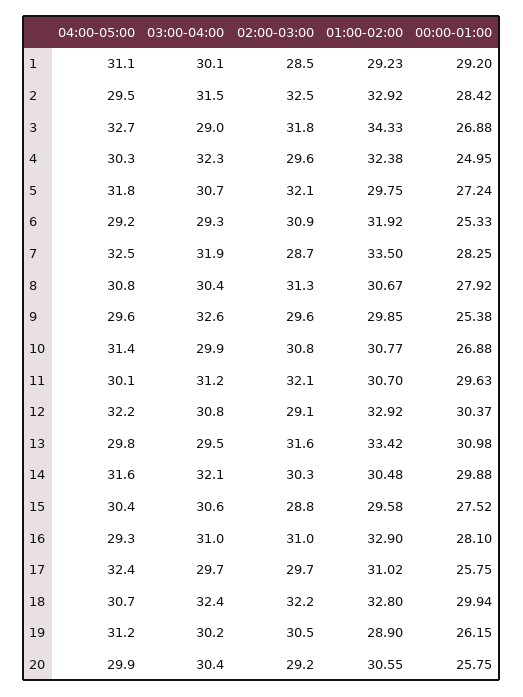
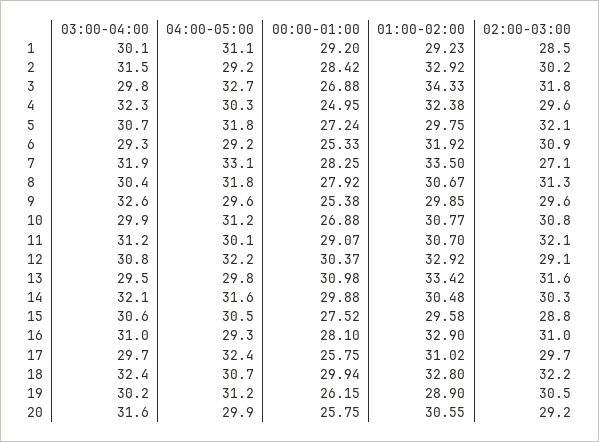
  {
    "04:00-05:00": {
      "1": 31.1,
-     "2": 29.5,
+     "2": 29.2,
      "3": 32.7,
      "4": 30.3,
      "5": 31.8,
      "6": 29.2,
-     "7": 32.5,
+     "7": 33.1,
-     "8": 30.8,
+     "8": 31.8,
      "9": 29.6,
-     "10": 31.4,
+     "10": 31.2,
      "11": 30.1,
      "12": 32.2,
      "13": 29.8,
      "14": 31.6,
-     "15": 30.4,
+     "15": 30.5,
      "16": 29.3,
      "17": 32.4,
      "18": 30.7,
      "19": 31.2,
      "20": 29.9
    },
    "03:00-04:00": {
      "1": 30.1,
      "2": 31.5,
-     "3": 29,
+     "3": 29.8,
      "4": 32.3,
      "5": 30.7,
      "6": 29.3,
      "7": 31.9,
      "8": 30.4,
      "9": 32.6,
      "10": 29.9,
      "11": 31.2,
      "12": 30.8,
      "13": 29.5,
      "14": 32.1,
      "15": 30.6,
      "16": 31,
      "17": 29.7,
      "18": 32.4,
      "19": 30.2,
-     "20": 30.4
+     "20": 31.6
    },
    "02:00-03:00": {
      "1": 28.5,
-     "2": 32.5,
+     "2": 30.2,
      "3": 31.8,
      "4": 29.6,
      "5": 32.1,
      "6": 30.9,
-     "7": 28.7,
+     "7": 27.1,
      "8": 31.3,
      "9": 29.6,
      "10": 30.8,
      "11": 32.1,
      "12": 29.1,
      "13": 31.6,
      "14": 30.3,
      "15": 28.8,
      "16": 31,
      "17": 29.7,
      "18": 32.2,
      "19": 30.5,
      "20": 29.2
    },
    "01:00-02:00": {
      "1": 29.23,
      "2": 32.92,
      "3": 34.33,
      "4": 32.38,
      "5": 29.75,
      "6": 31.92,
      "7": 33.5,
      "8": 30.67,
      "9": 29.85,
      "10": 30.77,
      "11": 30.7,
      "12": 32.92,
      "13": 33.42,
      "14": 30.48,
      "15": 29.58,
      "16": 32.9,
      "17": 31.02,
      "18": 32.8,
      "19": 28.9,
      "20": 30.55
    },
    "00:00-01:00": {
      "1": 29.2,
      "2": 28.42,
      "3": 26.88,
      "4": 24.95,
      "5": 27.24,
      "6": 25.33,
      "7": 28.25,
      "8": 27.92,
      "9": 25.38,
      "10": 26.88,
-     "11": 29.63,
+     "11": 29.07,
      "12": 30.37,
      "13": 30.98,
      "14": 29.88,
      "15": 27.52,
      "16": 28.1,
      "17": 25.75,
      "18": 29.94,
      "19": 26.15,
      "20": 25.75
    }
  }

